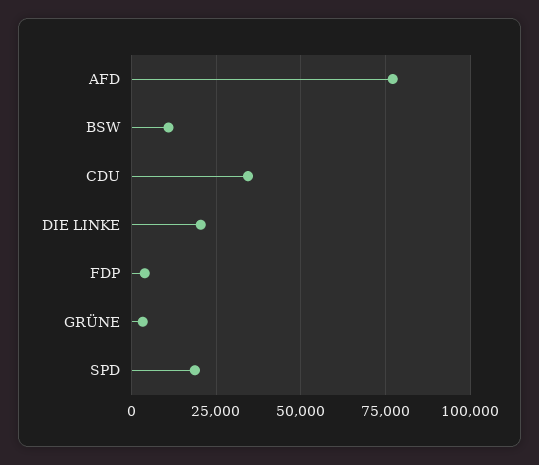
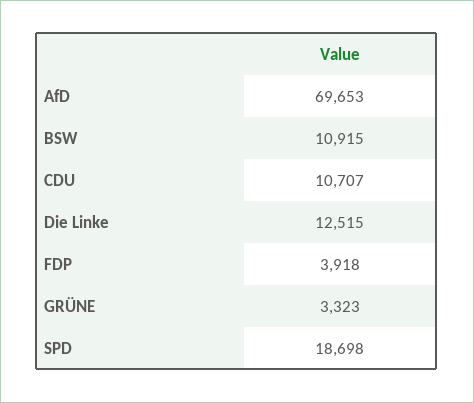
  {
-   "AFD": 77500,
+   "AFD": 69653,
    "BSW": 10915,
-   "CDU": 35000,
+   "CDU": 10707,
-   "DIE LINKE": 20000,
+   "DIE LINKE": 12515,
    "FDP": 3918,
    "GRÜNE": 3323,
    "SPD": 18698
  }

